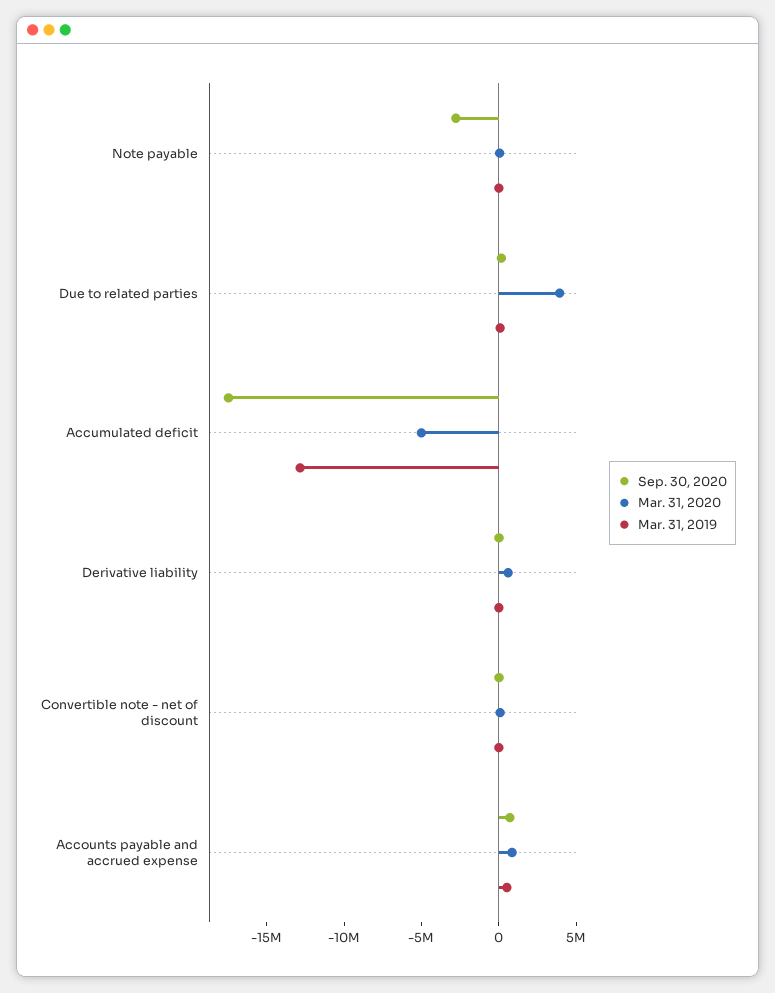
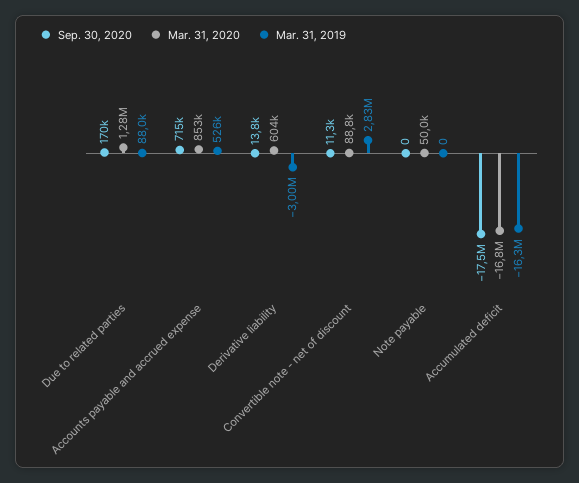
  {
    "Sep. 30, 2020": {
-     "Note payable": -3000000,
+     "Note payable": 0,
      "Due to related parties": 170000,
      "Accumulated deficit": -17500000,
      "Derivative liability": 13800,
      "Convertible note - net of discount": 11300,
      "Accounts payable and accrued expense": 715000
    },
    "Mar. 31, 2020": {
      "Note payable": 50000,
-     "Due to related parties": 4000000,
+     "Due to related parties": 1280000,
-     "Accumulated deficit": -5000000,
+     "Accumulated deficit": -16800000,
      "Derivative liability": 604000,
      "Convertible note - net of discount": 88800,
      "Accounts payable and accrued expense": 853000
    },
    "Mar. 31, 2019": {
      "Note payable": 0,
      "Due to related parties": 88000,
-     "Accumulated deficit": -13000000,
+     "Accumulated deficit": -16300000,
-     "Derivative liability": 0,
+     "Derivative liability": -3000000,
-     "Convertible note - net of discount": 0,
+     "Convertible note - net of discount": 2830000,
      "Accounts payable and accrued expense": 526000
    }
  }

